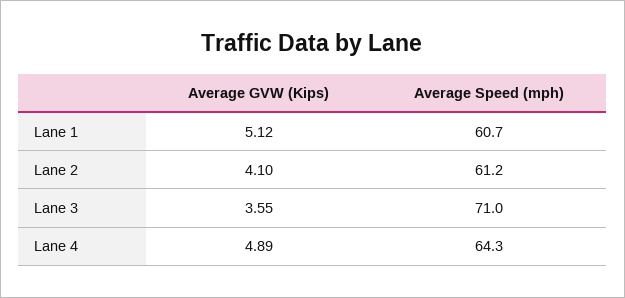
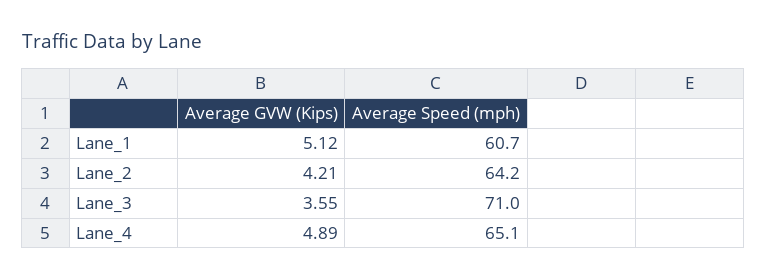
  {
    "Average GVW (Kips)": {
      "Lane 1": 5.12,
-     "Lane 2": 4.1,
+     "Lane 2": 4.21,
      "Lane 3": 3.55,
      "Lane 4": 4.89
    },
    "Average Speed (mph)": {
      "Lane 1": 60.7,
-     "Lane 2": 61.2,
+     "Lane 2": 64.2,
      "Lane 3": 71,
-     "Lane 4": 64.3
+     "Lane 4": 65.1
    }
  }

